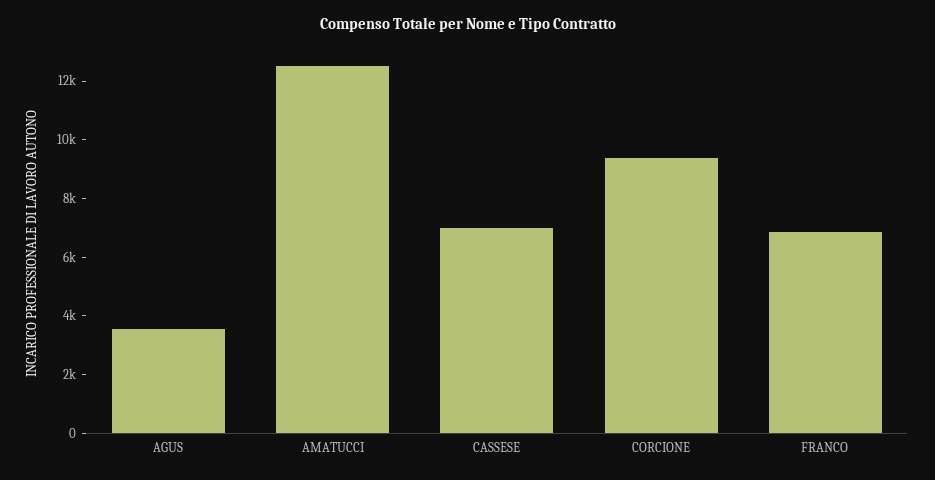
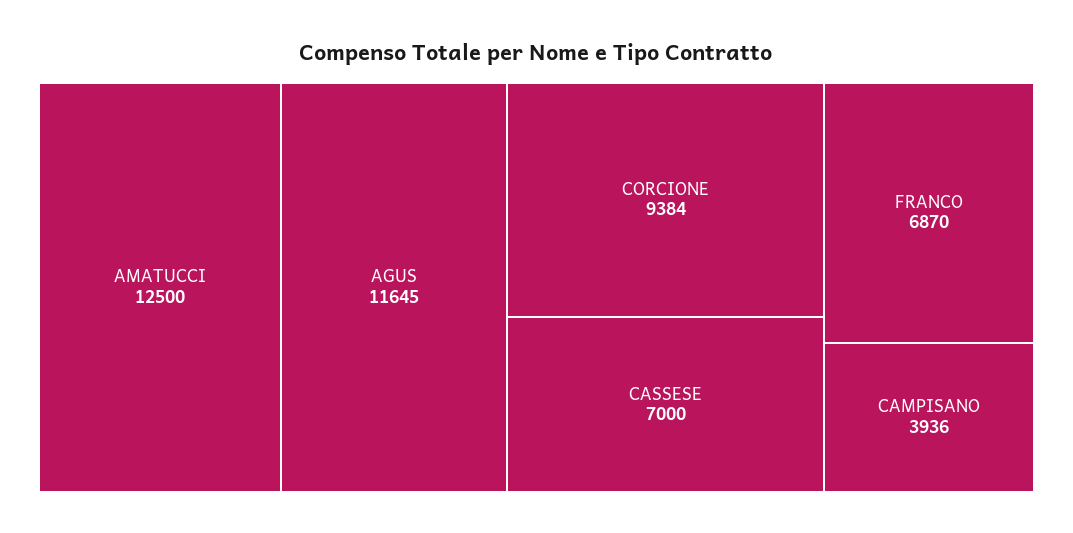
  {
-   "AGUS": 3500,
+   "AGUS": 11645,
    "AMATUCCI": 12500,
    "CASSESE": 7000,
    "CORCIONE": 9384,
-   "FRANCO": 6870
+   "FRANCO": 6870,
+   "CAMPISANO": 3936
  }

